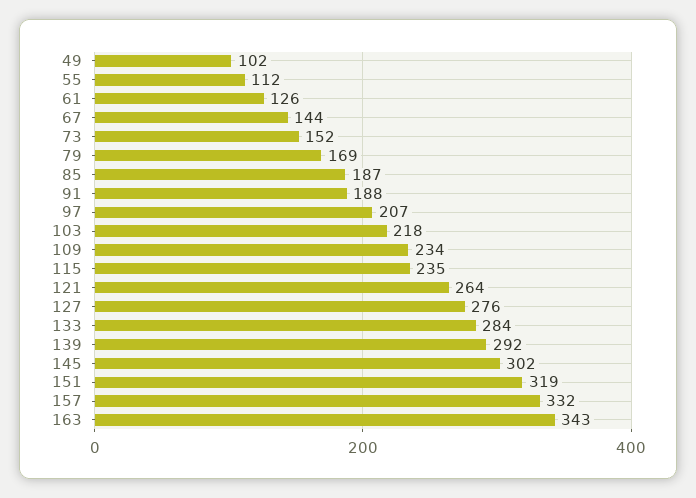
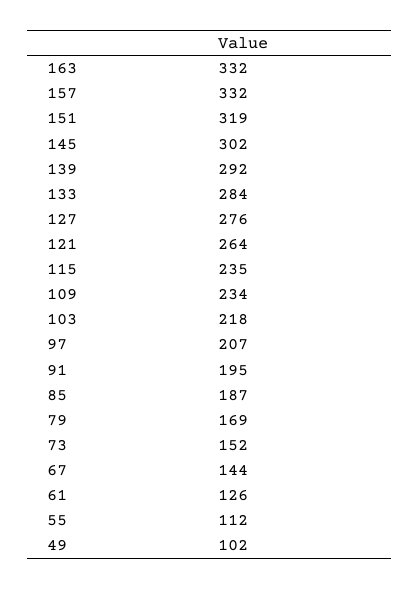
  {
    "49": 102,
    "55": 112,
    "61": 126,
    "67": 144,
    "73": 152,
    "79": 169,
    "85": 187,
-   "91": 188,
+   "91": 195,
    "97": 207,
    "103": 218,
    "109": 234,
    "115": 235,
    "121": 264,
    "127": 276,
    "133": 284,
    "139": 292,
    "145": 302,
    "151": 319,
    "157": 332,
-   "163": 343
+   "163": 332
  }

